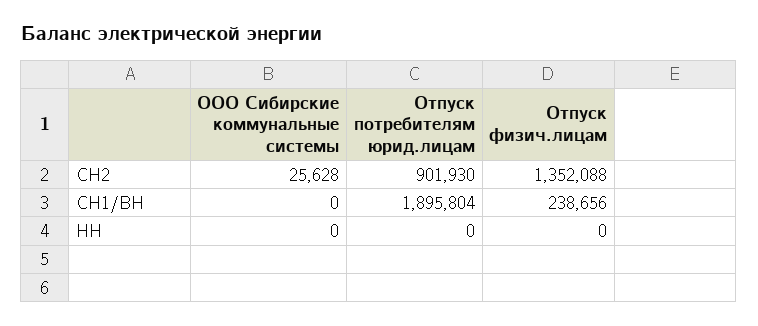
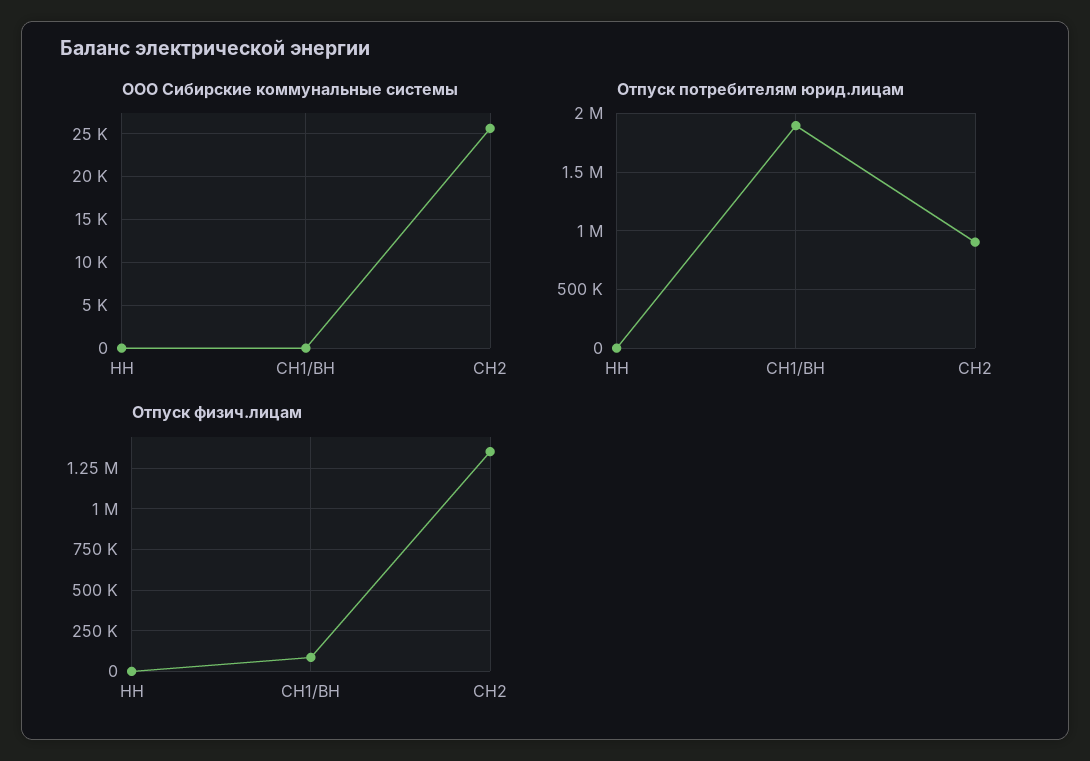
  {
    "ООО Сибирские коммунальные системы": {
      "СН2": 25628,
      "СН1/ВН": 0,
      "НН": 0
    },
    "Отпуск потребителям юрид.лицам": {
      "СН2": 901930,
      "СН1/ВН": 1895804,
      "НН": 0
    },
    "Отпуск физич.лицам": {
      "СН2": 1352088,
-     "СН1/ВН": 238656,
+     "СН1/ВН": 100000,
      "НН": 0
    }
  }

